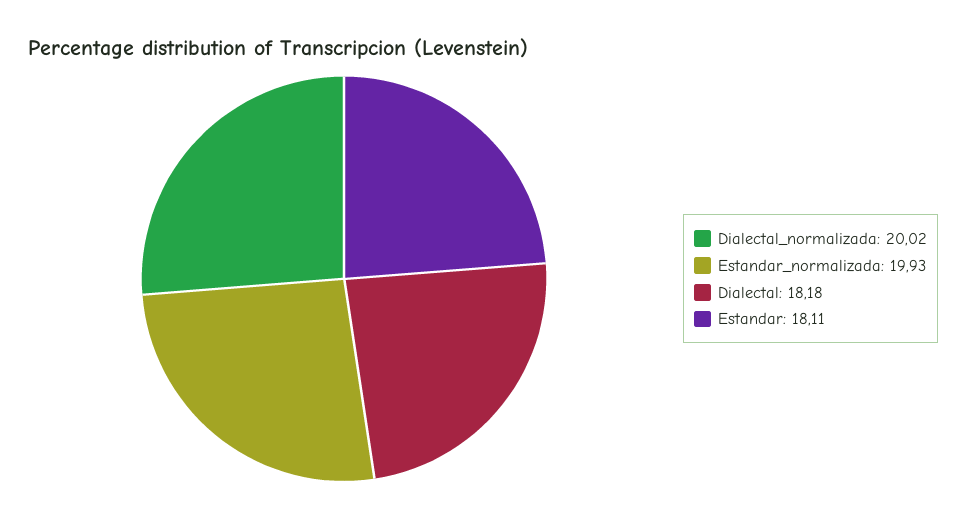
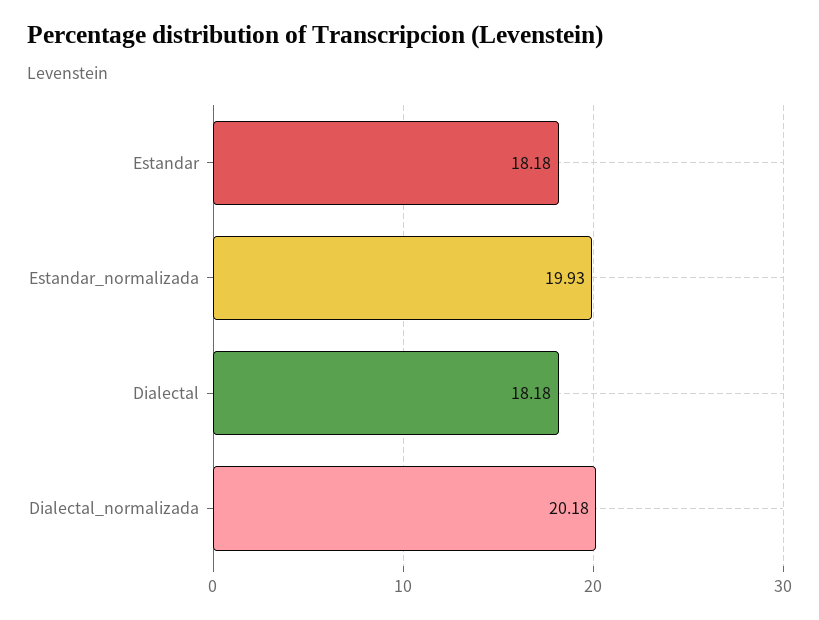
  {
-   "Dialectal_normalizada": 20.02,
+   "Dialectal_normalizada": 20.18,
    "Estandar_normalizada": 19.93,
    "Dialectal": 18.18,
-   "Estandar": 18.11
+   "Estandar": 18.18
  }

